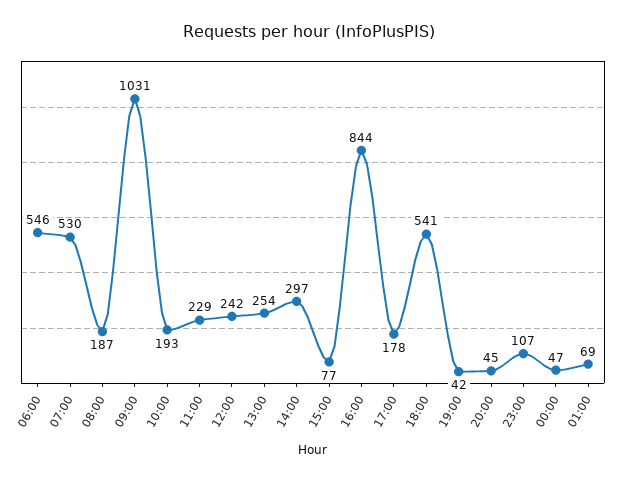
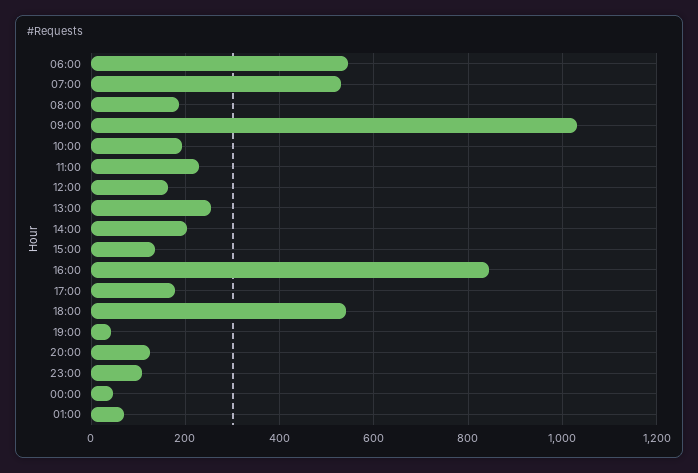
  {
    "06:00": 546,
    "07:00": 530,
    "08:00": 187,
    "09:00": 1031,
    "10:00": 193,
    "11:00": 229,
-   "12:00": 242,
+   "12:00": 160,
    "13:00": 254,
-   "14:00": 297,
+   "14:00": 200,
-   "15:00": 77,
+   "15:00": 140,
    "16:00": 844,
    "17:00": 178,
    "18:00": 541,
    "19:00": 42,
-   "20:00": 45,
+   "20:00": 120,
    "23:00": 107,
    "00:00": 47,
    "01:00": 69
  }

